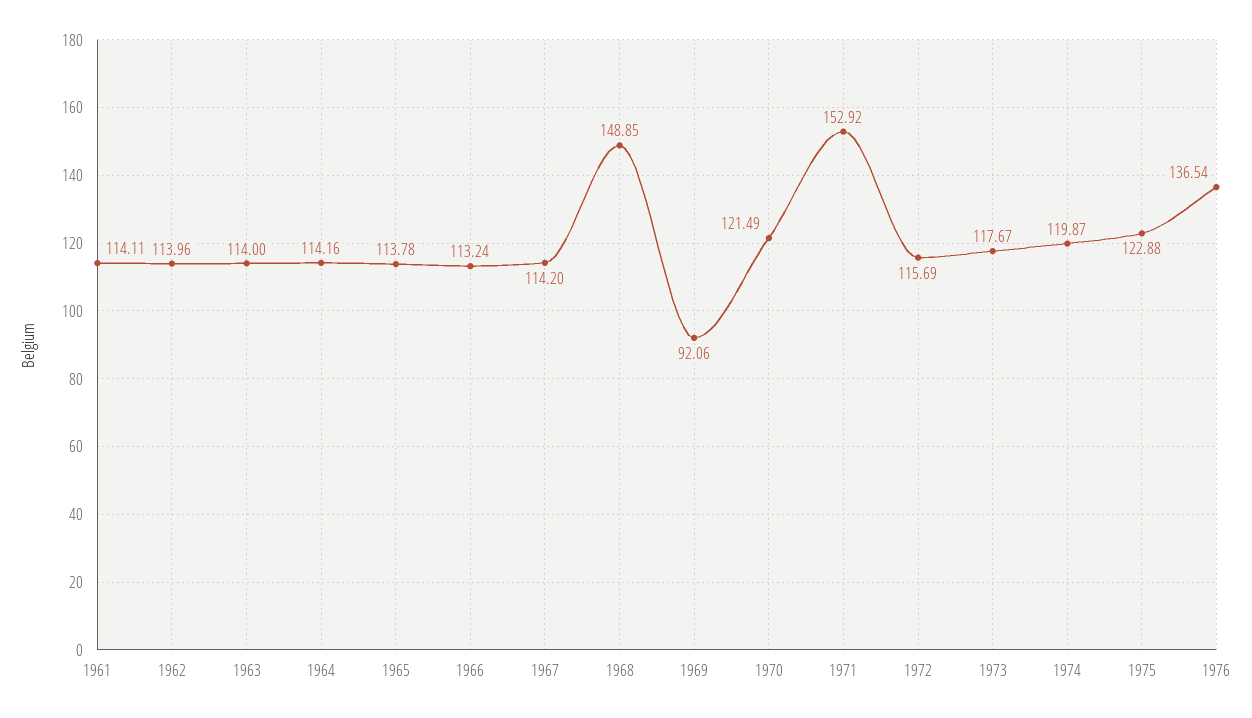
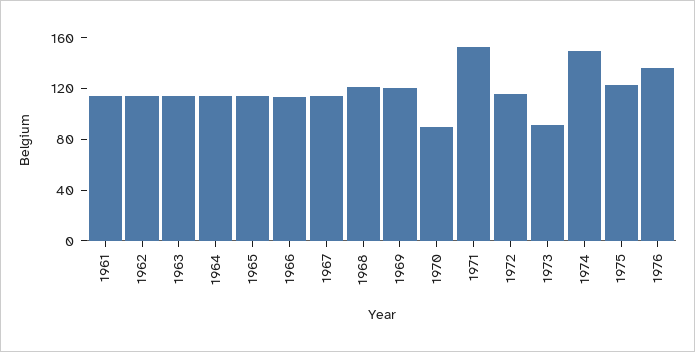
  {
    "1961": 114.11,
    "1962": 113.96,
    "1963": 114,
    "1964": 114.16,
    "1965": 113.78,
    "1966": 113.24,
    "1967": 114.2,
-   "1968": 148.85,
+   "1968": 120,
-   "1969": 92.06,
+   "1969": 120,
-   "1970": 121.49,
+   "1970": 90,
    "1971": 152.92,
    "1972": 115.69,
-   "1973": 117.67,
+   "1973": 90,
-   "1974": 119.87,
+   "1974": 150,
    "1975": 122.88,
    "1976": 136.54
  }

